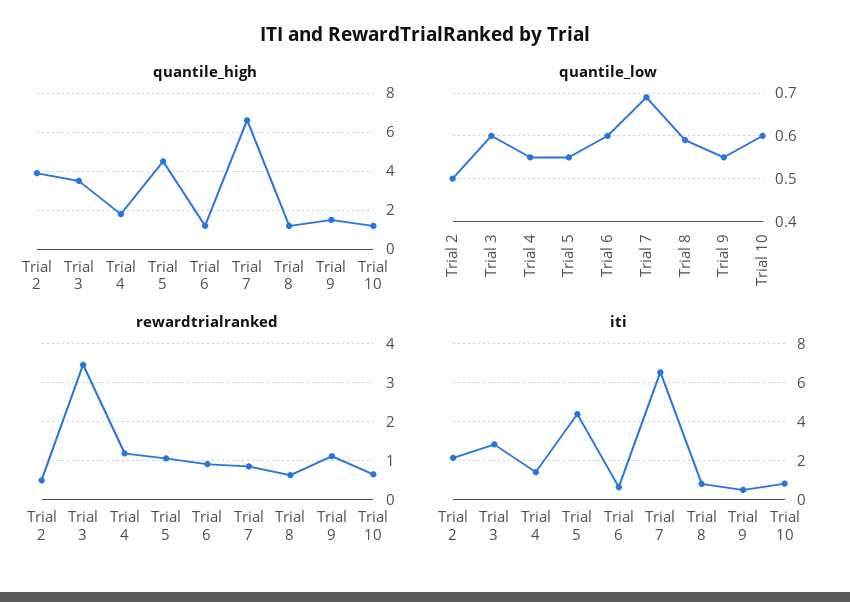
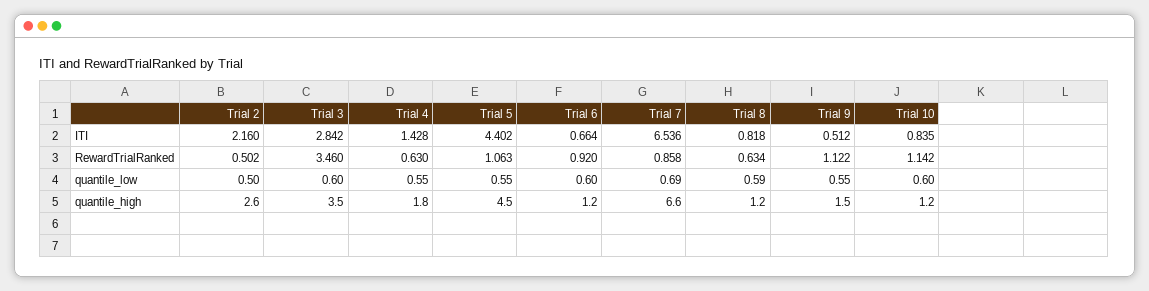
  {
    "quantile_high": {
-     "Trial 2": 4,
+     "Trial 2": 2.6,
      "Trial 3": 3.5,
      "Trial 4": 1.8,
      "Trial 5": 4.5,
      "Trial 6": 1.2,
      "Trial 7": 6.6,
      "Trial 8": 1.2,
      "Trial 9": 1.5,
      "Trial 10": 1.2
    },
    "quantile_low": {
      "Trial 2": 0.5,
      "Trial 3": 0.6,
      "Trial 4": 0.55,
      "Trial 5": 0.55,
      "Trial 6": 0.6,
      "Trial 7": 0.69,
      "Trial 8": 0.59,
      "Trial 9": 0.55,
      "Trial 10": 0.6
    },
    "rewardtrialranked": {
      "Trial 2": 0.502,
      "Trial 3": 3.46,
-     "Trial 4": 1.2,
+     "Trial 4": 0.63,
      "Trial 5": 1.063,
      "Trial 6": 0.92,
      "Trial 7": 0.858,
      "Trial 8": 0.634,
      "Trial 9": 1.122,
-     "Trial 10": 0.6
+     "Trial 10": 1.142
    },
    "iti": {
      "Trial 2": 2.16,
      "Trial 3": 2.842,
      "Trial 4": 1.428,
      "Trial 5": 4.402,
      "Trial 6": 0.664,
      "Trial 7": 6.536,
      "Trial 8": 0.818,
      "Trial 9": 0.512,
      "Trial 10": 0.835
    }
  }

